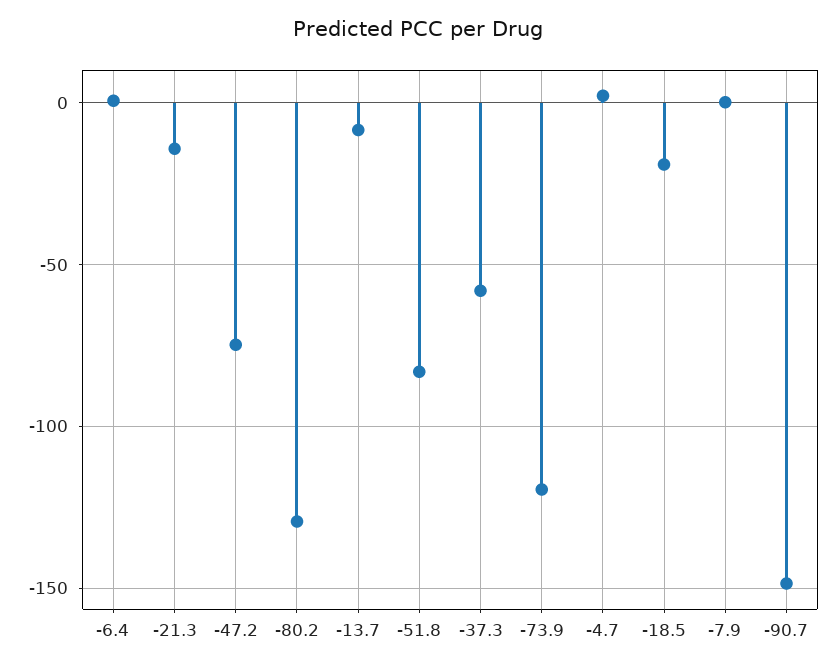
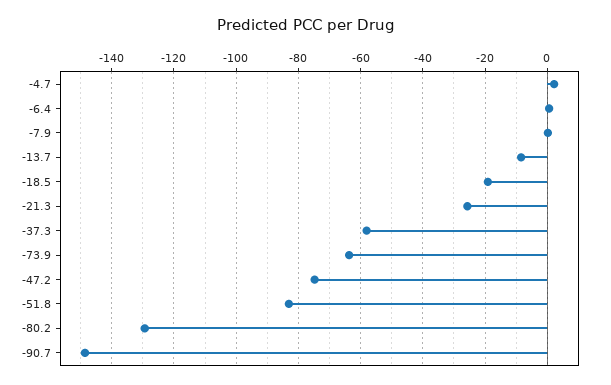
  {
    "-6.4": 0,
-   "-21.3": -15,
+   "-21.3": -26,
    "-47.2": -74,
    "-80.2": -130,
    "-13.7": -8,
    "-51.8": -84,
    "-37.3": -58,
-   "-73.9": -120,
+   "-73.9": -64,
    "-4.7": 2,
    "-18.5": -20,
    "-7.9": 0,
    "-90.7": -148
  }

